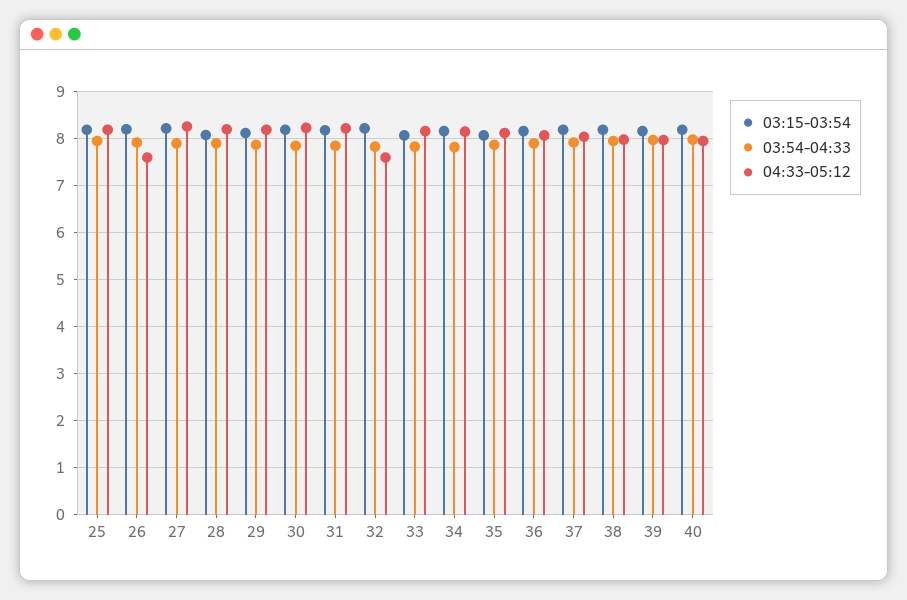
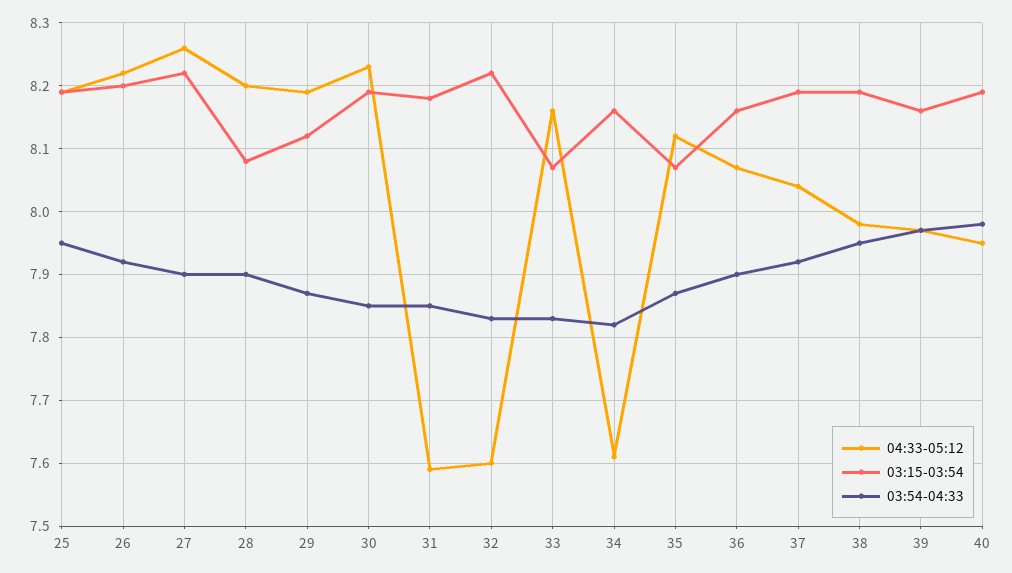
  {
    "03:15-03:54": {
      "25": 8.19,
      "26": 8.2,
      "27": 8.22,
      "28": 8.08,
      "29": 8.12,
      "30": 8.19,
      "31": 8.18,
      "32": 8.22,
      "33": 8.07,
      "34": 8.16,
      "35": 8.07,
      "36": 8.16,
      "37": 8.19,
      "38": 8.19,
      "39": 8.16,
      "40": 8.19
    },
    "03:54-04:33": {
      "25": 7.95,
      "26": 7.92,
      "27": 7.9,
      "28": 7.9,
      "29": 7.87,
      "30": 7.85,
      "31": 7.85,
      "32": 7.83,
      "33": 7.83,
      "34": 7.82,
      "35": 7.87,
      "36": 7.9,
      "37": 7.92,
      "38": 7.95,
      "39": 7.97,
      "40": 7.98
    },
    "04:33-05:12": {
      "25": 8.19,
-     "26": 7.6,
+     "26": 8.22,
      "27": 8.26,
      "28": 8.2,
      "29": 8.19,
      "30": 8.23,
-     "31": 8.2,
+     "31": 7.59,
      "32": 7.6,
      "33": 8.16,
-     "34": 8.2,
+     "34": 7.61,
      "35": 8.12,
      "36": 8.07,
      "37": 8.04,
      "38": 7.98,
      "39": 7.97,
      "40": 7.95
    }
  }

